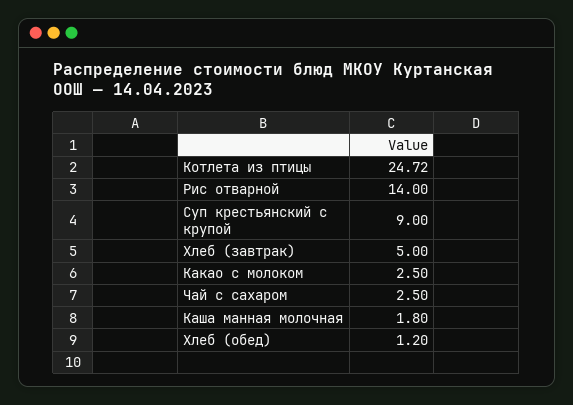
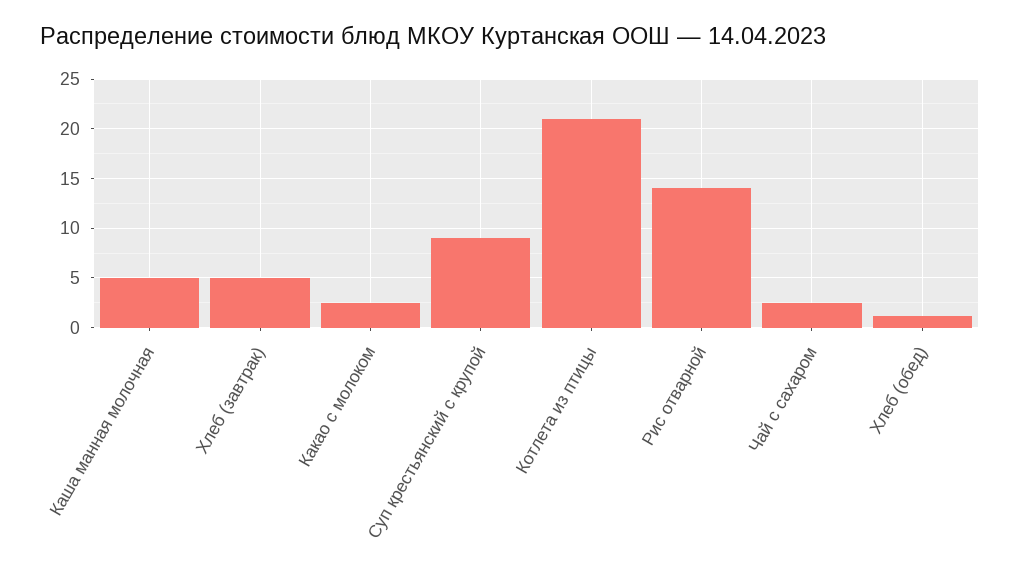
  {
-   "Котлета из птицы": 24.72,
+   "Котлета из птицы": 21,
    "Рис отварной": 14,
    "Суп крестьянский с крупой": 9,
    "Хлеб (завтрак)": 5,
    "Какао с молоком": 2.5,
    "Чай с сахаром": 2.5,
-   "Каша манная молочная": 1.8,
+   "Каша манная молочная": 5,
    "Хлеб (обед)": 1.2
  }

